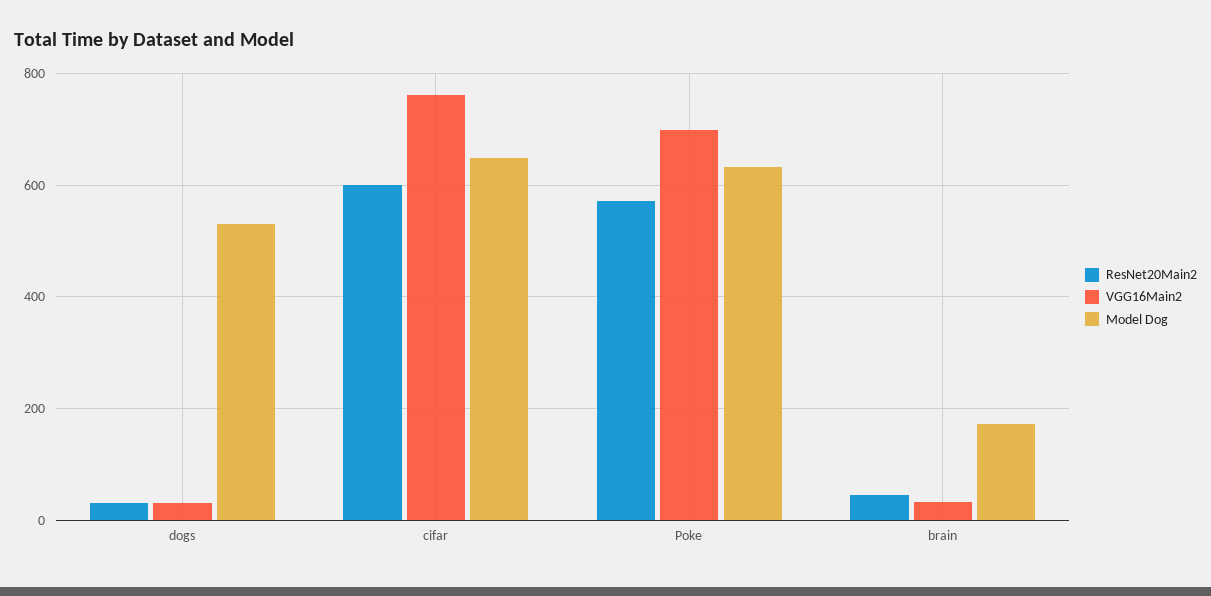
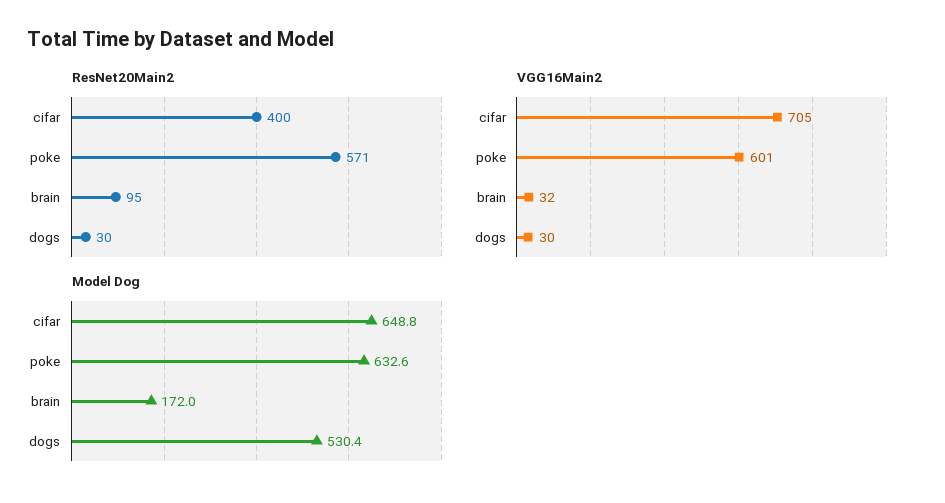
  {
    "ResNet20Main2": {
      "dogs": 30,
-     "cifar": 600,
+     "cifar": 400,
      "Poke": 571,
-     "brain": 40
+     "brain": 95
    },
    "VGG16Main2": {
      "dogs": 30,
-     "cifar": 760,
+     "cifar": 705,
-     "Poke": 700,
+     "Poke": 601,
      "brain": 32
    },
    "Model Dog": {
      "dogs": 530.4,
      "cifar": 648.8,
      "Poke": 632.6,
      "brain": 172
    }
  }

